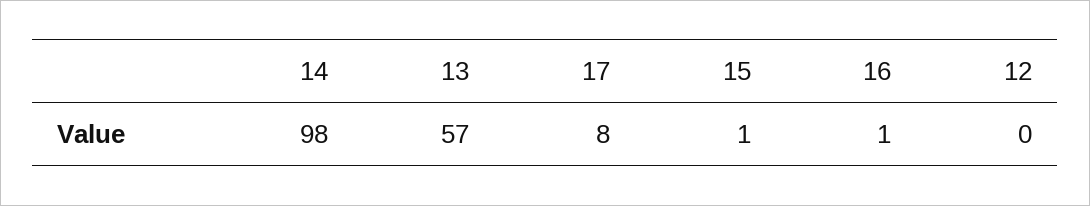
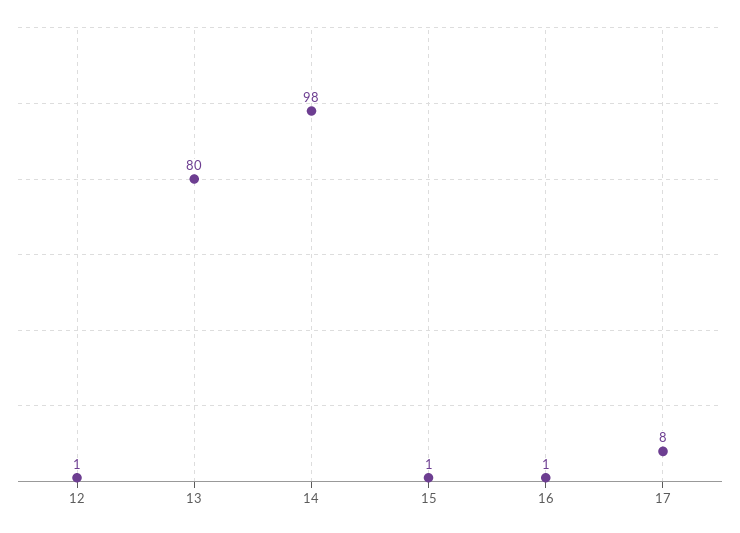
  {
    "14": 98,
-   "13": 57,
+   "13": 80,
    "17": 8,
    "15": 1,
    "16": 1,
-   "12": 0
+   "12": 1
  }

